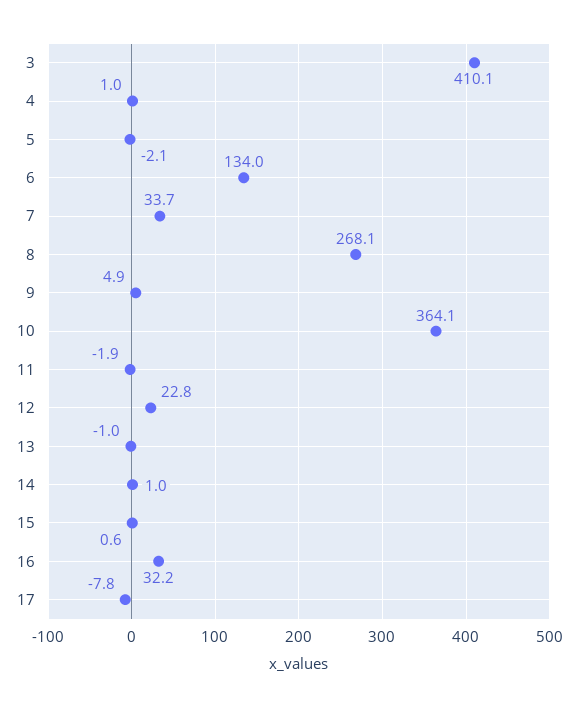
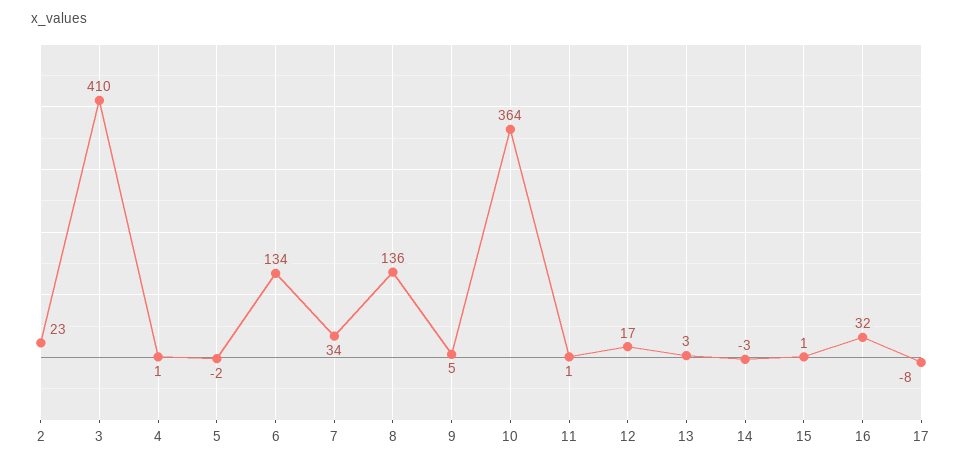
  {
    "3": 410.1,
    "4": 1,
    "5": -2.1,
    "6": 134,
    "7": 33.7,
-   "8": 268.1,
+   "8": 136,
    "9": 4.9,
    "10": 364.1,
-   "11": -1.9,
+   "11": 1,
-   "12": 22.8,
+   "12": 17,
-   "13": -1,
+   "13": 3,
-   "14": 1,
+   "14": -3,
    "15": 0.6,
    "16": 32.2,
-   "17": -7.8
+   "17": -7.8,
+   "2": 23
  }

